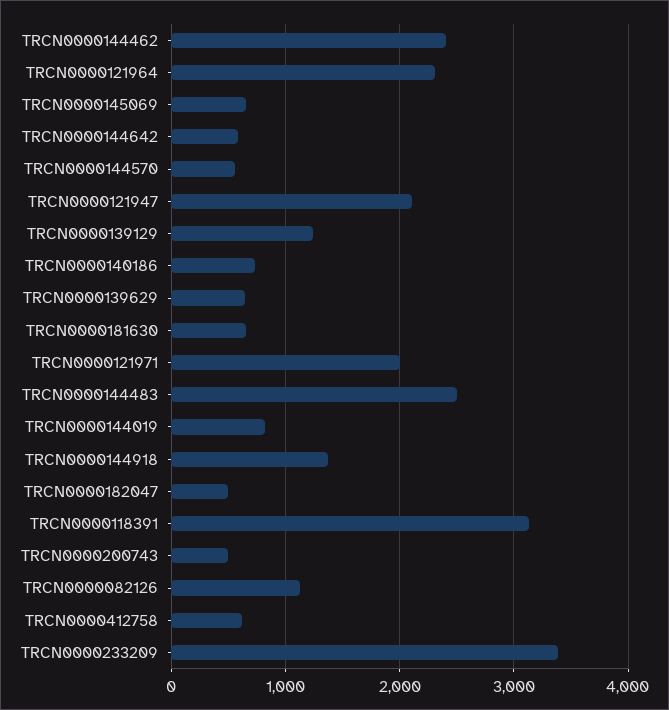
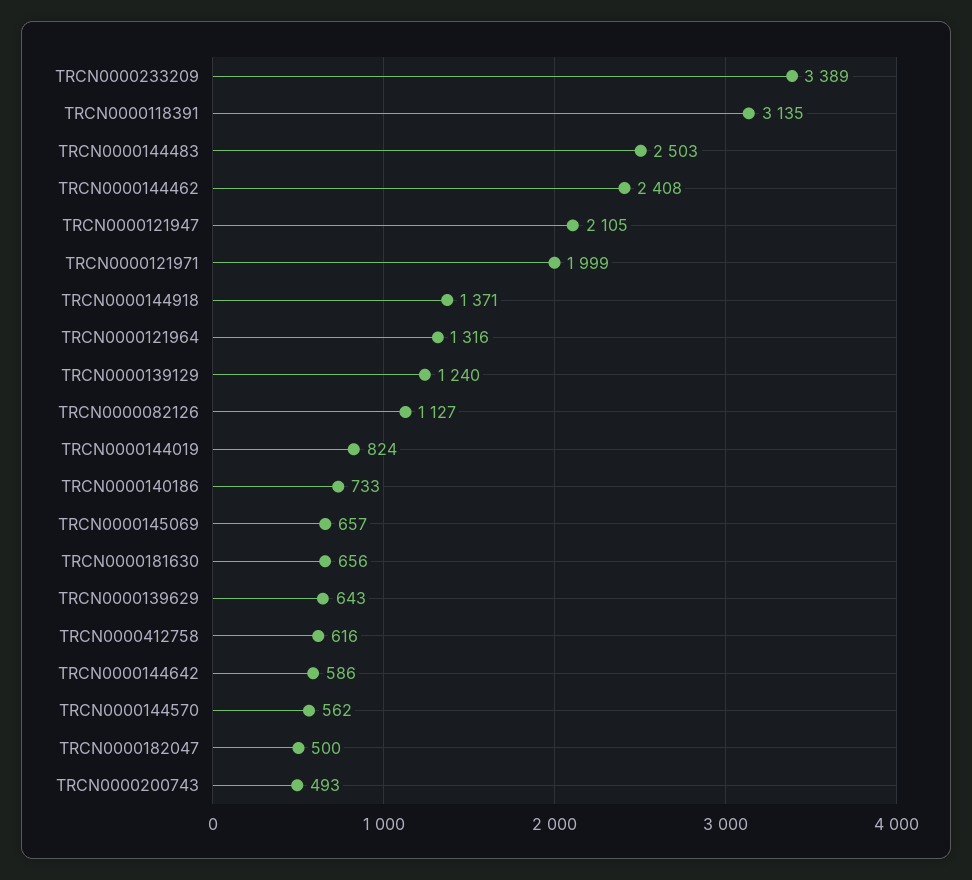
  {
    "TRCN0000144462": 2408,
-   "TRCN0000121964": 2300,
+   "TRCN0000121964": 1316,
    "TRCN0000145069": 657,
    "TRCN0000144642": 586,
    "TRCN0000144570": 562,
    "TRCN0000121947": 2105,
    "TRCN0000139129": 1240,
    "TRCN0000140186": 733,
    "TRCN0000139629": 643,
    "TRCN0000181630": 656,
    "TRCN0000121971": 1999,
    "TRCN0000144483": 2503,
    "TRCN0000144019": 824,
    "TRCN0000144918": 1371,
    "TRCN0000182047": 500,
    "TRCN0000118391": 3135,
    "TRCN0000200743": 493,
    "TRCN0000082126": 1127,
    "TRCN0000412758": 616,
    "TRCN0000233209": 3389
  }

